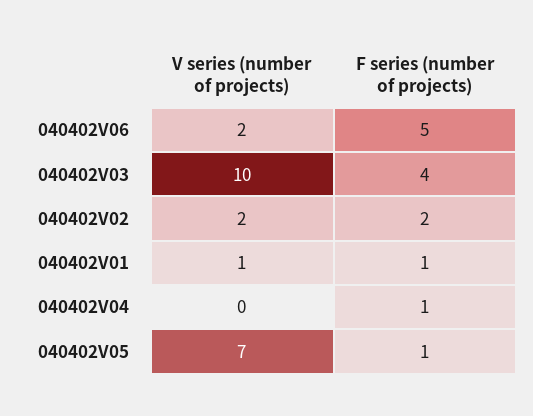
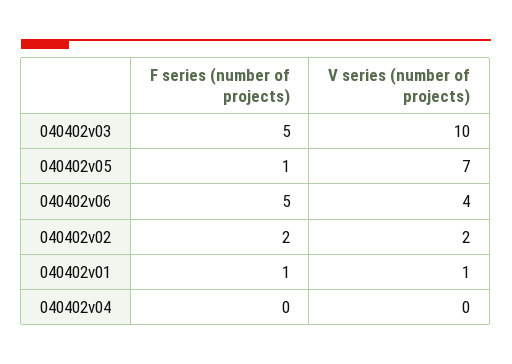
  {
    "V series (number of projects)": {
-     "040402V06": 2,
+     "040402V06": 4,
      "040402V03": 10,
      "040402V02": 2,
      "040402V01": 1,
      "040402V04": 0,
      "040402V05": 7
    },
    "F series (number of projects)": {
      "040402V06": 5,
-     "040402V03": 4,
+     "040402V03": 5,
      "040402V02": 2,
      "040402V01": 1,
-     "040402V04": 1,
+     "040402V04": 0,
      "040402V05": 1
    }
  }

